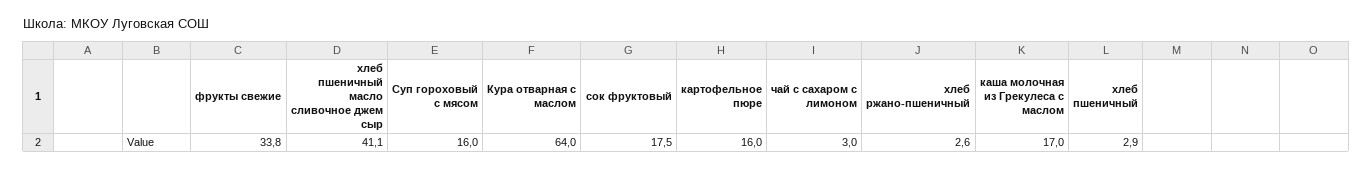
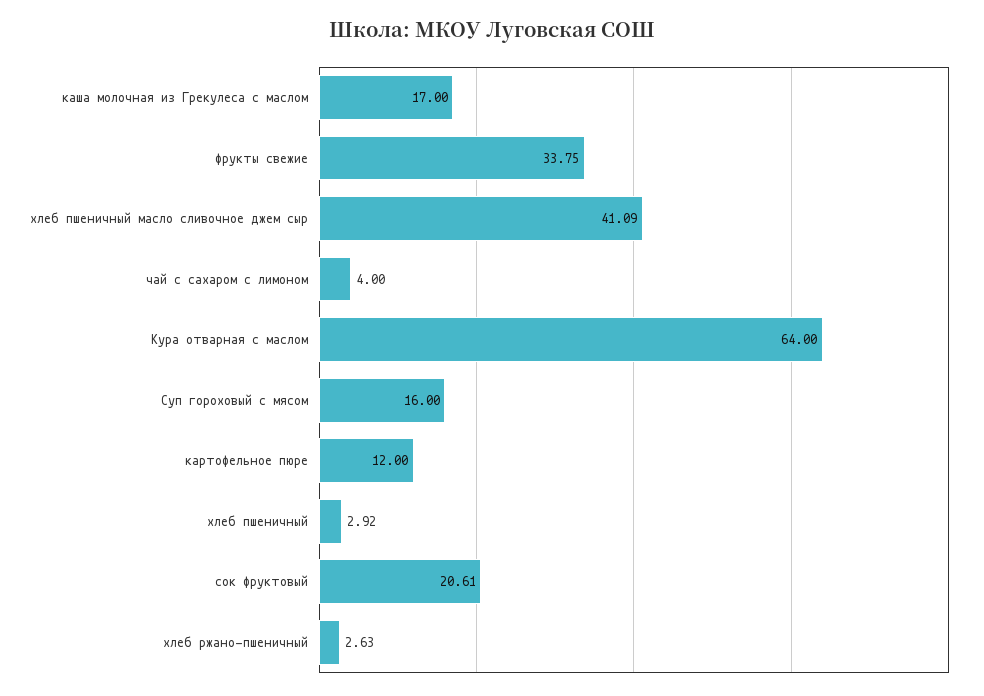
  {
    "фрукты свежие": 33.75,
    "хлеб пшеничный масло сливочное джем сыр": 41.09,
    "Суп гороховый с мясом": 16,
    "Кура отварная с маслом": 64,
-   "сок фруктовый": 17.5,
+   "сок фруктовый": 20.61,
-   "картофельное пюре": 16,
+   "картофельное пюре": 12,
-   "чай с сахаром с лимоном": 3,
+   "чай с сахаром с лимоном": 4,
    "хлеб ржано-пшеничный": 2.63,
    "каша молочная из Грекулеса с маслом": 17,
    "хлеб пшеничный": 2.92
  }

